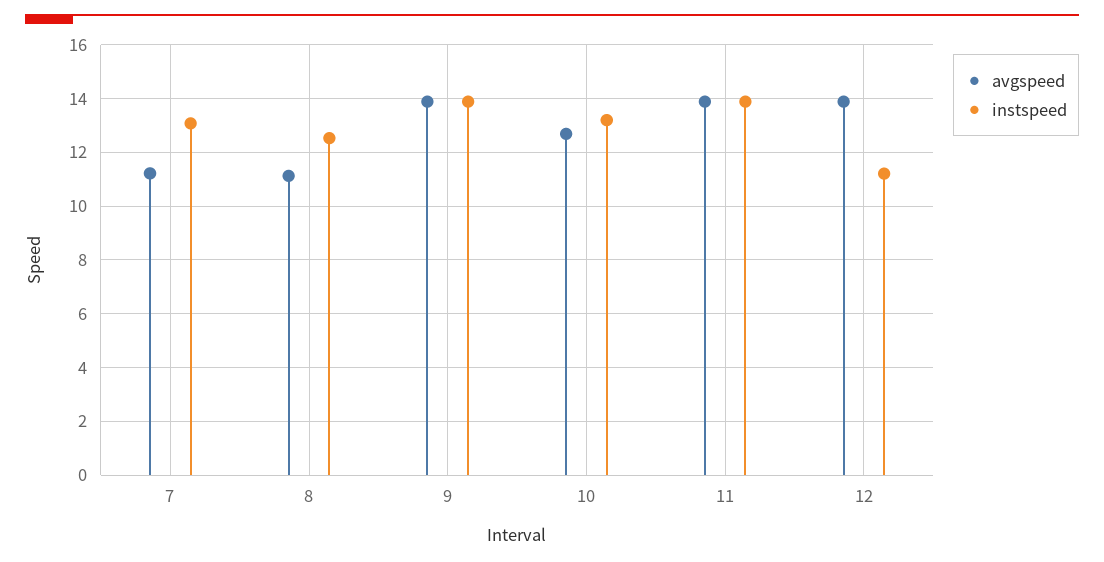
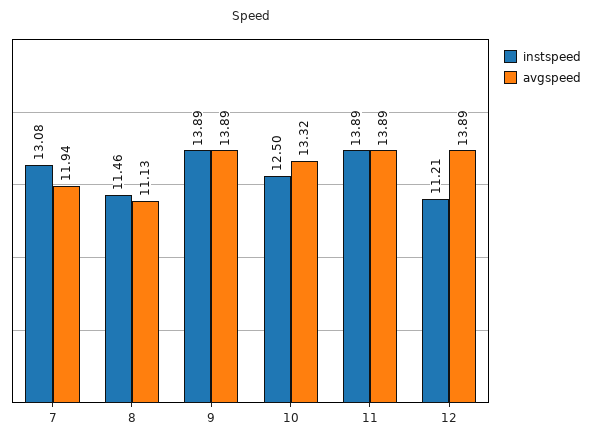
  {
    "avgspeed": {
-     "7": 11.25,
+     "7": 11.94,
      "8": 11.13,
      "9": 13.89,
-     "10": 12.75,
+     "10": 13.32,
      "11": 13.89,
      "12": 13.89
    },
    "instspeed": {
      "7": 13.08,
-     "8": 12.5,
+     "8": 11.46,
      "9": 13.89,
-     "10": 13.25,
+     "10": 12.5,
      "11": 13.89,
      "12": 11.21
    }
  }

